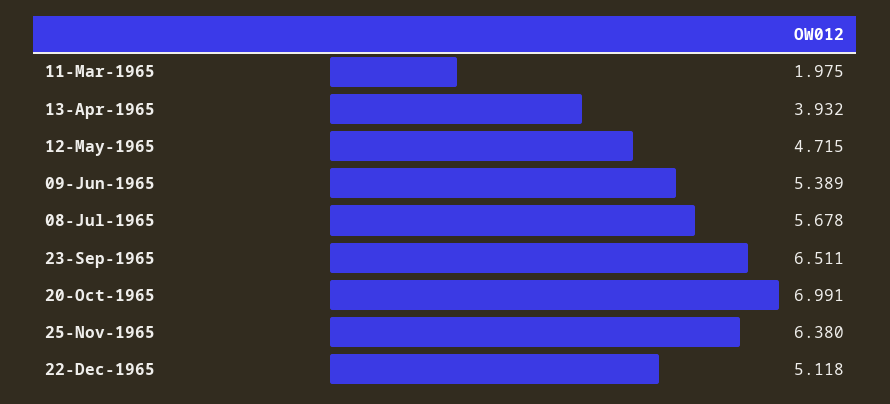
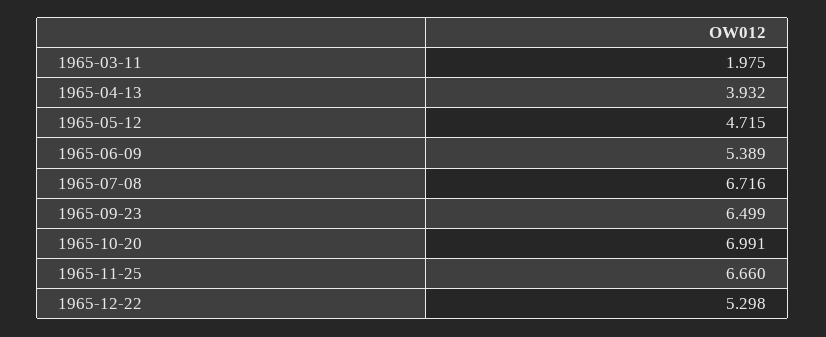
  {
    "11-Mar-1965": 1.975,
    "13-Apr-1965": 3.932,
    "12-May-1965": 4.715,
    "09-Jun-1965": 5.389,
-   "08-Jul-1965": 5.678,
+   "08-Jul-1965": 6.716,
-   "23-Sep-1965": 6.511,
+   "23-Sep-1965": 6.499,
    "20-Oct-1965": 6.991,
-   "25-Nov-1965": 6.38,
+   "25-Nov-1965": 6.66,
-   "22-Dec-1965": 5.118
+   "22-Dec-1965": 5.298
  }

